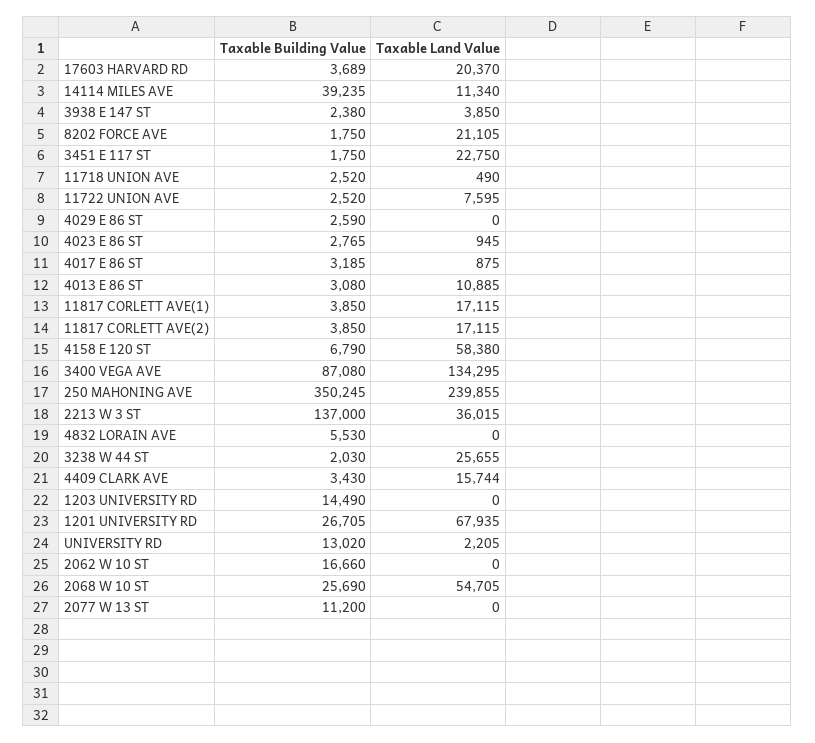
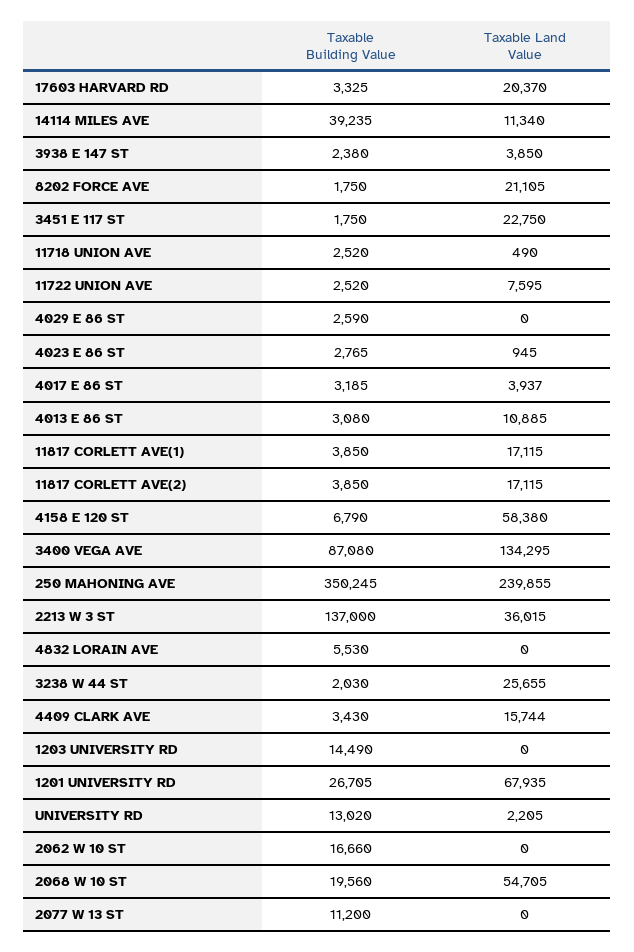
  {
    "Taxable Building Value": {
-     "17603 HARVARD RD": 3689,
+     "17603 HARVARD RD": 3325,
      "14114 MILES AVE": 39235,
      "3938 E 147 ST": 2380,
      "8202 FORCE AVE": 1750,
      "3451 E 117 ST": 1750,
      "11718 UNION AVE": 2520,
      "11722 UNION AVE": 2520,
      "4029 E 86 ST": 2590,
      "4023 E 86 ST": 2765,
      "4017 E 86 ST": 3185,
      "4013 E 86 ST": 3080,
      "11817 CORLETT AVE(1)": 3850,
      "11817 CORLETT AVE(2)": 3850,
      "4158 E 120 ST": 6790,
      "3400 VEGA AVE": 87080,
      "250 MAHONING AVE": 350245,
      "2213 W 3 ST": 137000,
      "4832 LORAIN AVE": 5530,
      "3238 W 44 ST": 2030,
      "4409 CLARK AVE": 3430,
      "1203 UNIVERSITY RD": 14490,
      "1201 UNIVERSITY RD": 26705,
      "UNIVERSITY RD": 13020,
      "2062 W 10 ST": 16660,
-     "2068 W 10 ST": 25690,
+     "2068 W 10 ST": 19560,
      "2077 W 13 ST": 11200
    },
    "Taxable Land Value": {
      "17603 HARVARD RD": 20370,
      "14114 MILES AVE": 11340,
      "3938 E 147 ST": 3850,
      "8202 FORCE AVE": 21105,
      "3451 E 117 ST": 22750,
      "11718 UNION AVE": 490,
      "11722 UNION AVE": 7595,
      "4029 E 86 ST": 0,
      "4023 E 86 ST": 945,
-     "4017 E 86 ST": 875,
+     "4017 E 86 ST": 3937,
      "4013 E 86 ST": 10885,
      "11817 CORLETT AVE(1)": 17115,
      "11817 CORLETT AVE(2)": 17115,
      "4158 E 120 ST": 58380,
      "3400 VEGA AVE": 134295,
      "250 MAHONING AVE": 239855,
      "2213 W 3 ST": 36015,
      "4832 LORAIN AVE": 0,
      "3238 W 44 ST": 25655,
      "4409 CLARK AVE": 15744,
      "1203 UNIVERSITY RD": 0,
      "1201 UNIVERSITY RD": 67935,
      "UNIVERSITY RD": 2205,
      "2062 W 10 ST": 0,
      "2068 W 10 ST": 54705,
      "2077 W 13 ST": 0
    }
  }

